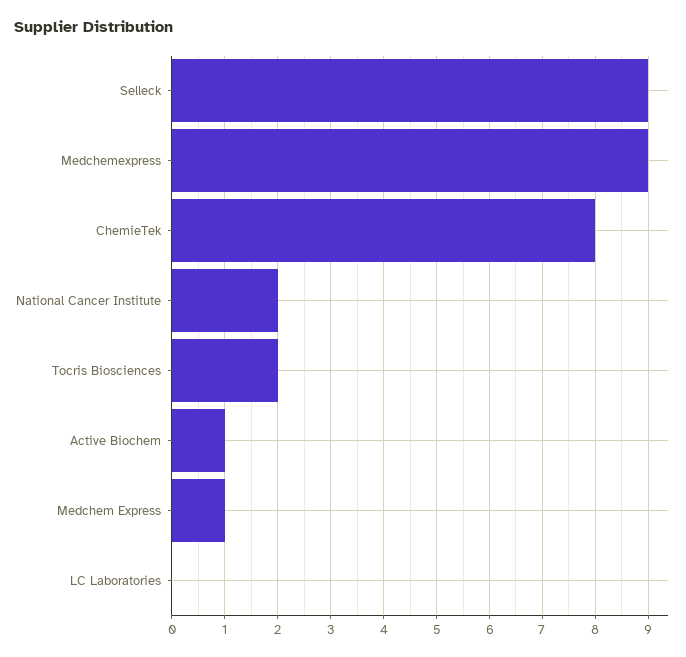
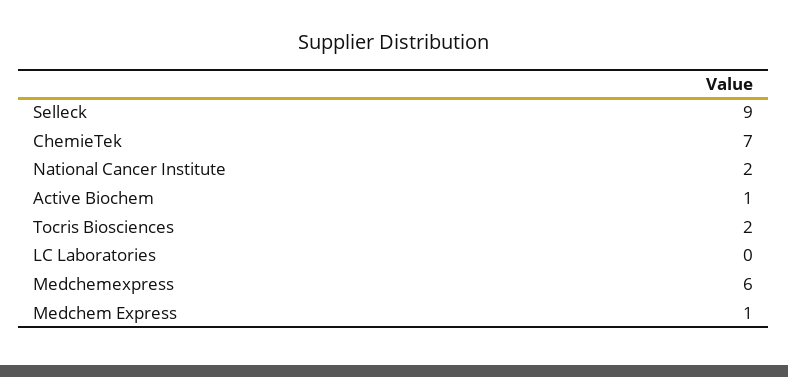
  {
    "Selleck": 9,
-   "Medchemexpress": 9,
+   "Medchemexpress": 6,
-   "ChemieTek": 8,
+   "ChemieTek": 7,
    "National Cancer Institute": 2,
    "Tocris Biosciences": 2,
    "Active Biochem": 1,
    "Medchem Express": 1,
    "LC Laboratories": 0
  }

